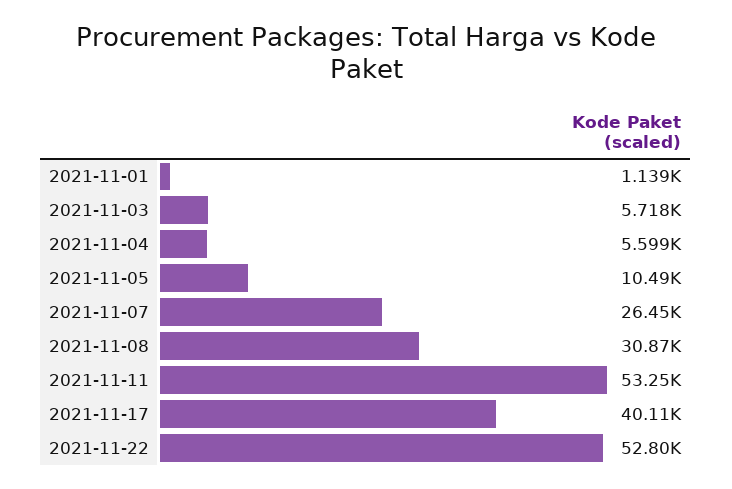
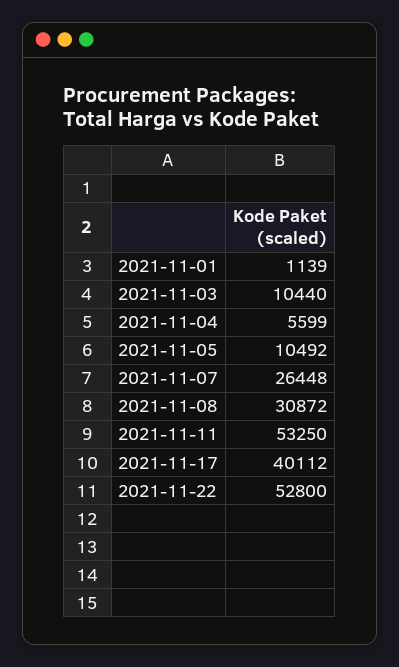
  {
    "2021-11-01": 1139,
-   "2021-11-03": 5718,
+   "2021-11-03": 10440,
    "2021-11-04": 5599,
    "2021-11-05": 10492,
    "2021-11-07": 26448,
    "2021-11-08": 30872,
    "2021-11-11": 53250,
    "2021-11-17": 40112,
    "2021-11-22": 52800
  }

